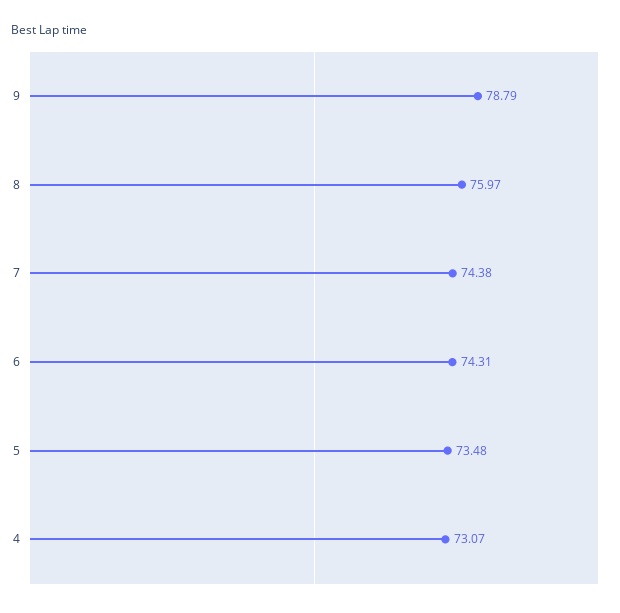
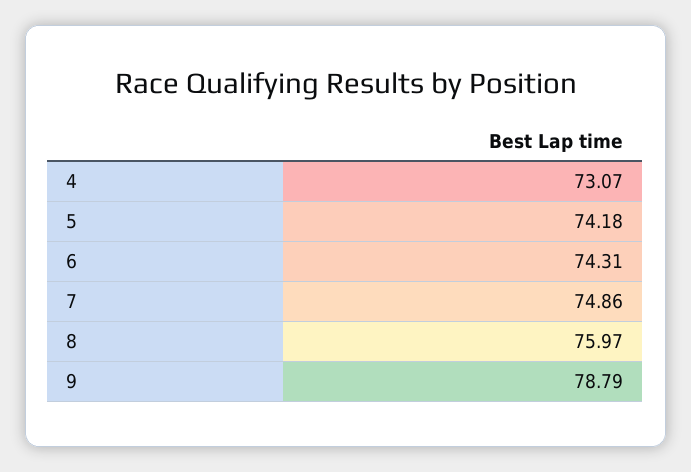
  {
    "9": 78.79,
    "8": 75.97,
-   "7": 74.38,
+   "7": 74.86,
    "6": 74.31,
-   "5": 73.48,
+   "5": 74.18,
    "4": 73.07
  }

